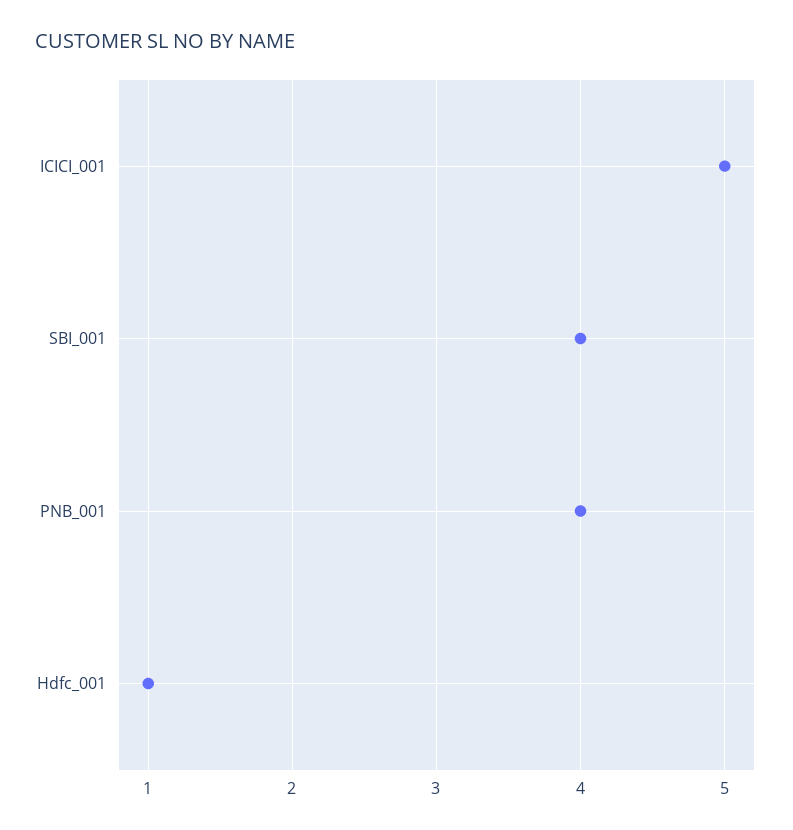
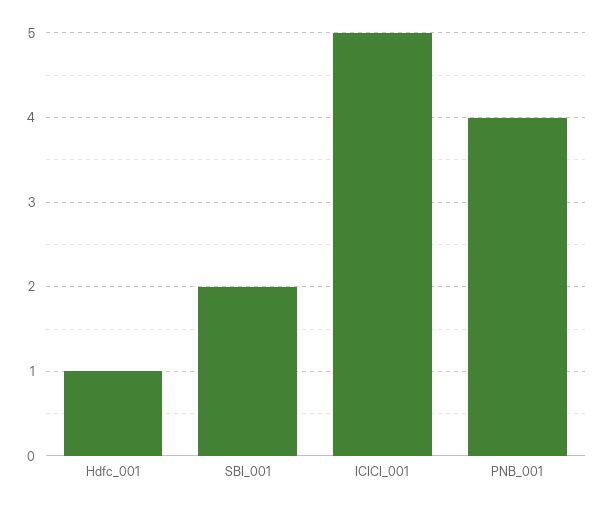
  {
    "ICICI_001": 5,
-   "SBI_001": 4,
+   "SBI_001": 2,
    "PNB_001": 4,
    "Hdfc_001": 1
  }

